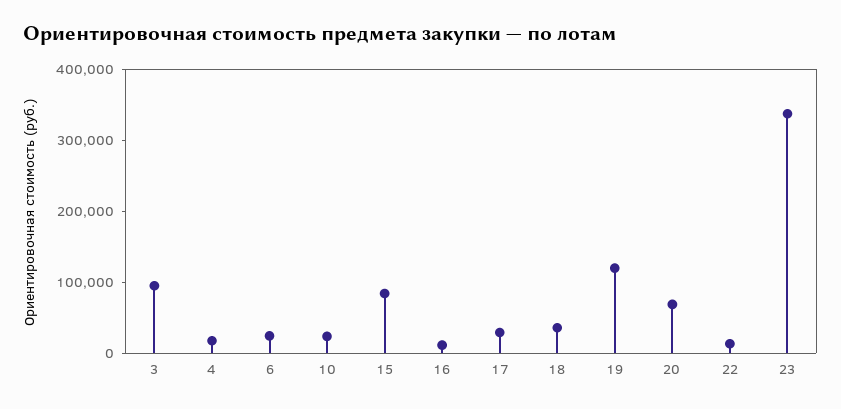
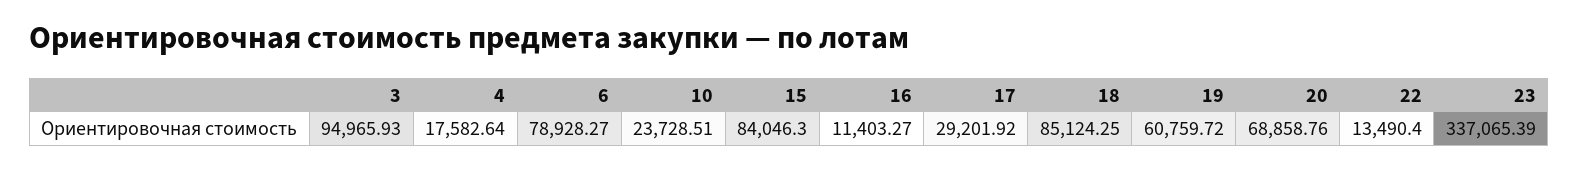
  {
    "3": 94965.93,
    "4": 17582.64,
-   "6": 20000,
+   "6": 78928.27,
    "10": 23728.51,
    "15": 84046.3,
    "16": 11403.27,
    "17": 29201.92,
-   "18": 40000,
+   "18": 85124.25,
-   "19": 120000,
+   "19": 60759.72,
    "20": 68858.76,
    "22": 13490.4,
    "23": 337065.39
  }

